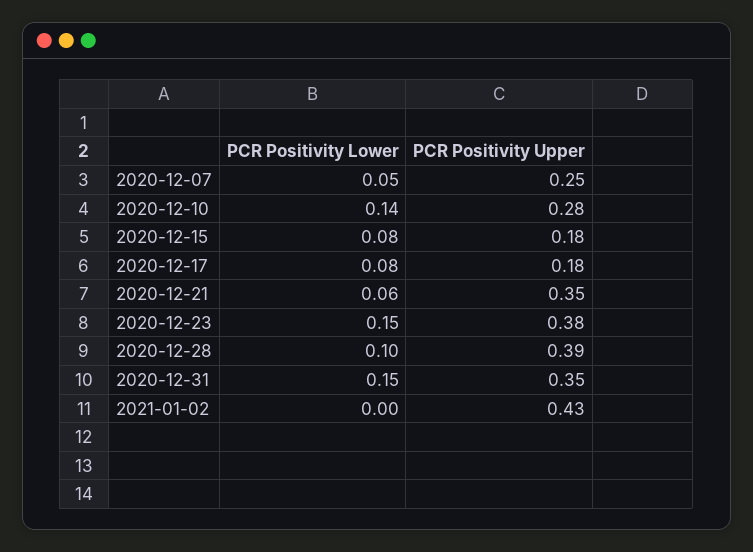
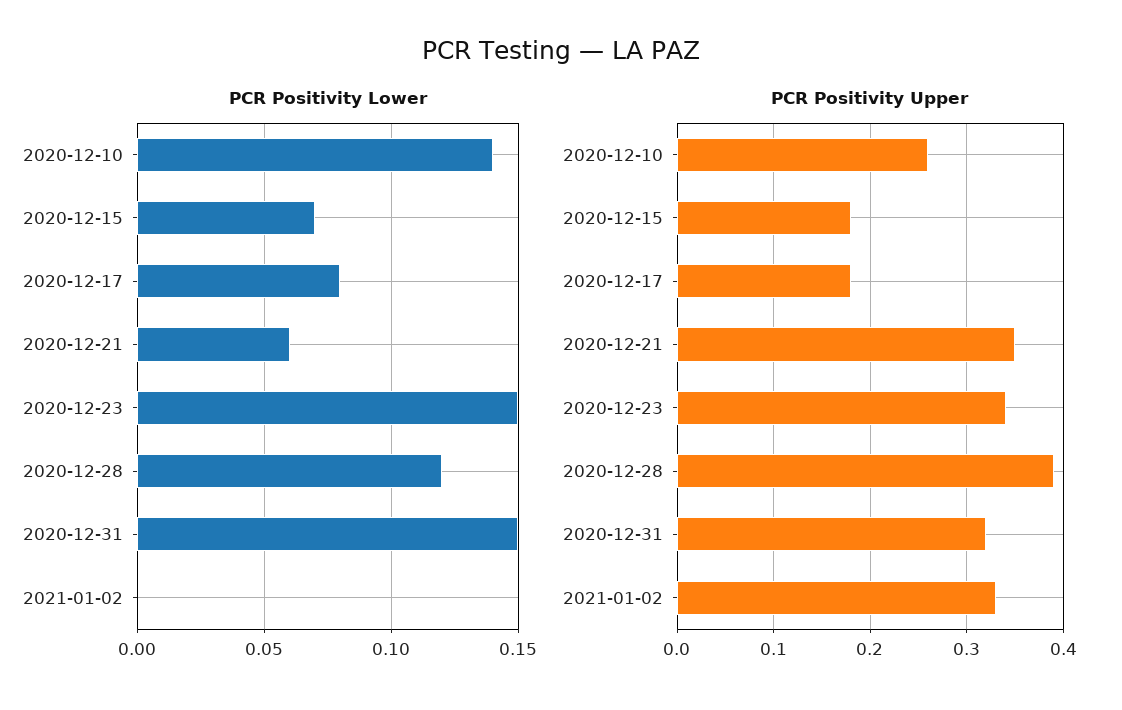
  {
    "PCR Positivity Lower": {
-     "2020-12-07": 0.05,
      "2020-12-10": 0.14,
-     "2020-12-15": 0.08,
+     "2020-12-15": 0.07,
      "2020-12-17": 0.08,
      "2020-12-21": 0.06,
      "2020-12-23": 0.15,
-     "2020-12-28": 0.1,
+     "2020-12-28": 0.12,
      "2020-12-31": 0.15,
      "2021-01-02": 0
    },
    "PCR Positivity Upper": {
-     "2020-12-07": 0.25,
-     "2020-12-10": 0.28,
+     "2020-12-10": 0.26,
      "2020-12-15": 0.18,
      "2020-12-17": 0.18,
      "2020-12-21": 0.35,
-     "2020-12-23": 0.38,
+     "2020-12-23": 0.34,
      "2020-12-28": 0.39,
-     "2020-12-31": 0.35,
+     "2020-12-31": 0.32,
-     "2021-01-02": 0.43
+     "2021-01-02": 0.33
    }
  }

